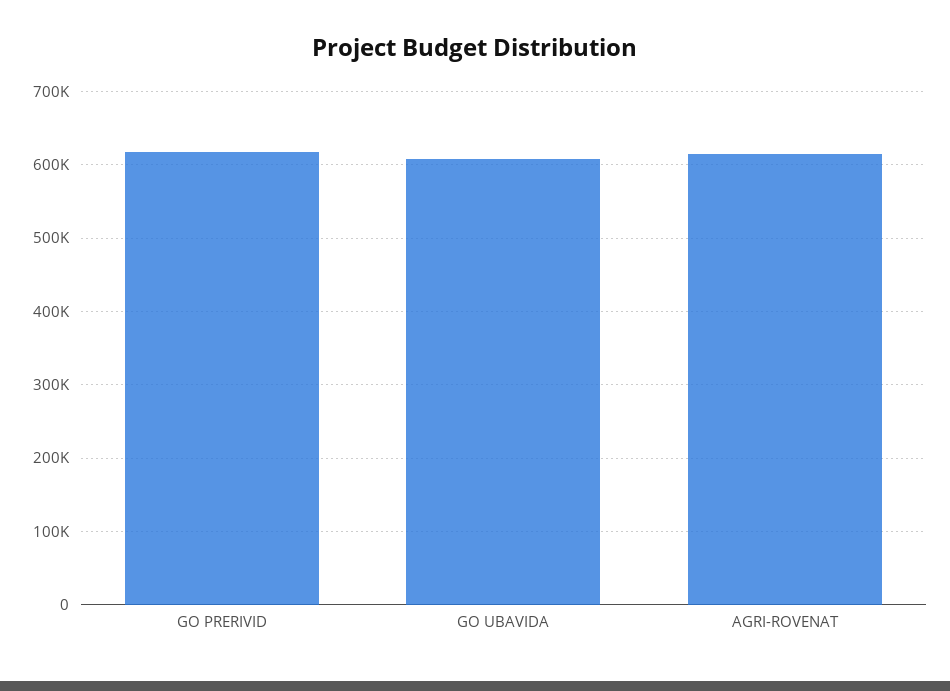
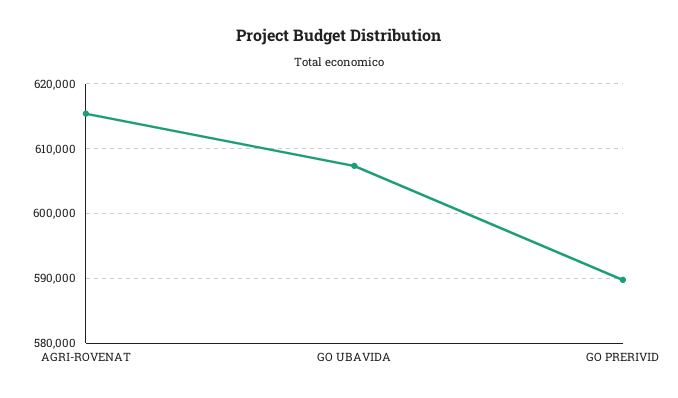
  {
-   "GO PRERIVID": 620000,
+   "GO PRERIVID": 590000,
    "GO UBAVIDA": 607000,
    "AGRI-ROVENAT": 615000
  }

